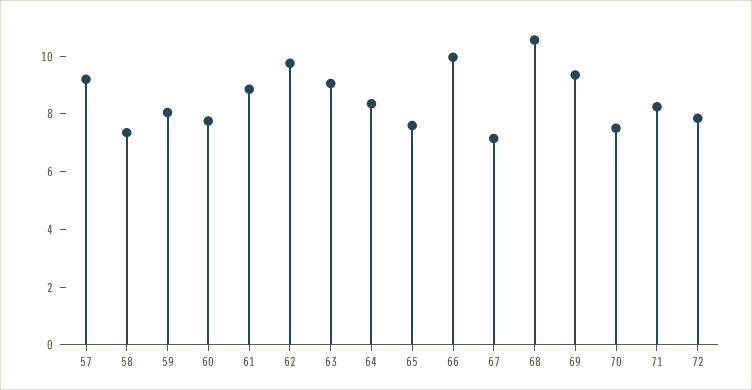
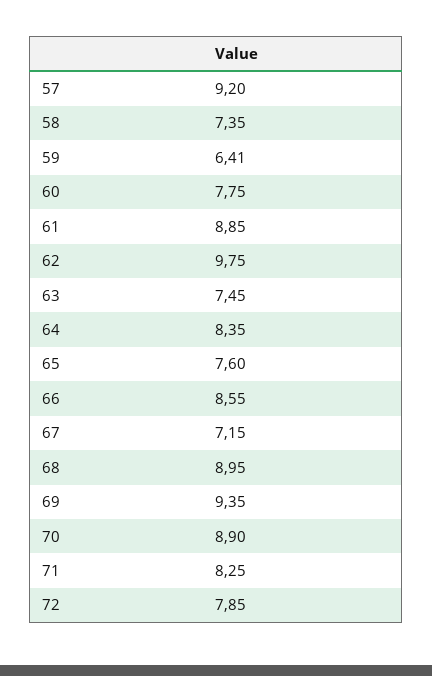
  {
    "57": 9.2,
    "58": 7.35,
-   "59": 8,
+   "59": 6.41,
    "60": 7.75,
    "61": 8.85,
    "62": 9.75,
-   "63": 9,
+   "63": 7.45,
    "64": 8.35,
    "65": 7.6,
-   "66": 10,
+   "66": 8.55,
    "67": 7.15,
-   "68": 10.5,
+   "68": 8.95,
    "69": 9.35,
-   "70": 7.5,
+   "70": 8.9,
    "71": 8.25,
    "72": 7.85
  }

